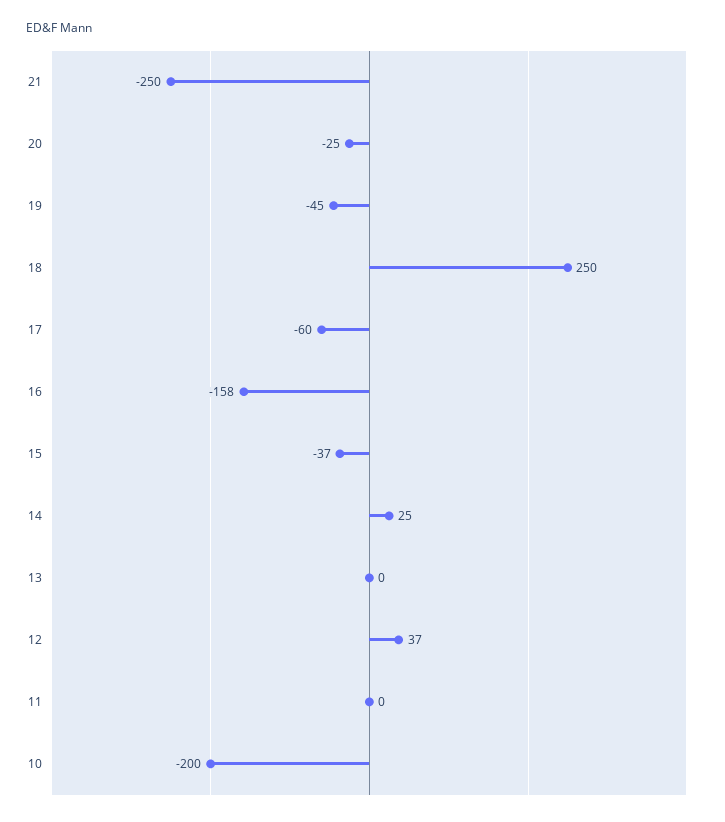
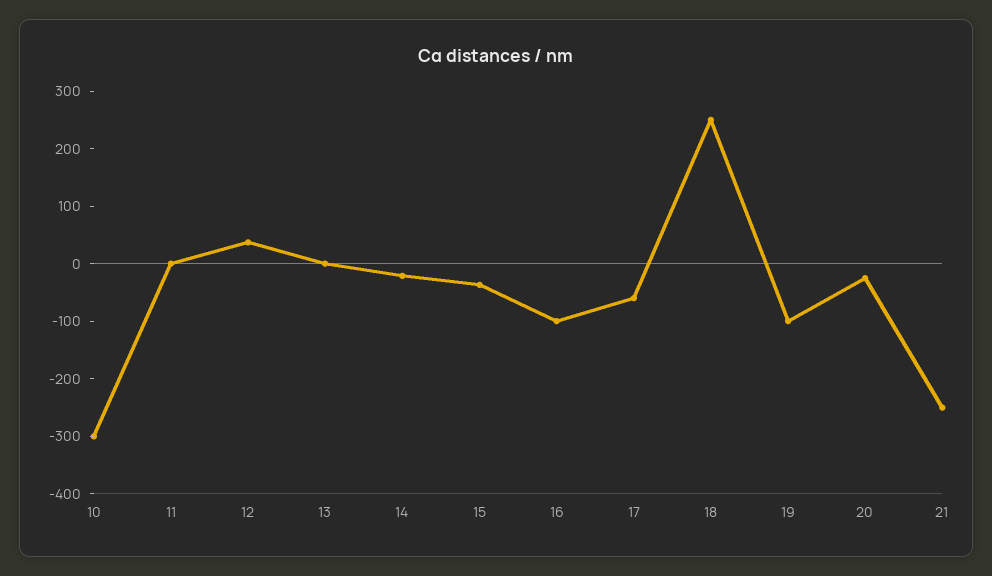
  {
    "21": -250,
    "20": -25,
-   "19": -45,
+   "19": -100,
    "18": 250,
    "17": -60,
-   "16": -158,
+   "16": -100,
    "15": -37,
-   "14": 25,
+   "14": -20,
    "13": 0,
    "12": 37,
    "11": 0,
-   "10": -200
+   "10": -300
  }

